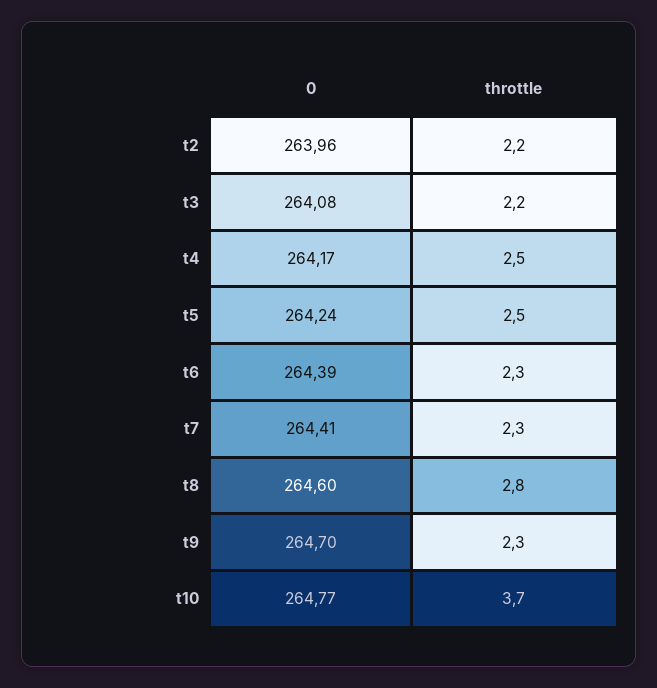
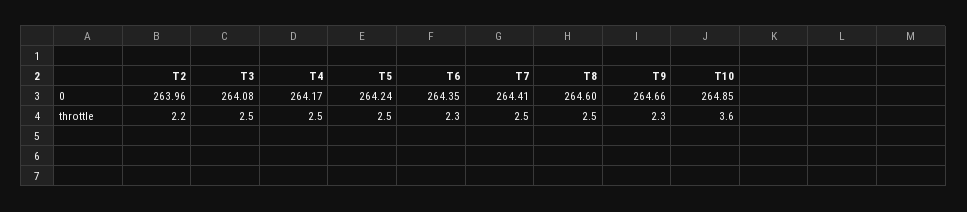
  {
    "0": {
      "t2": 263.96,
      "t3": 264.08,
      "t4": 264.17,
      "t5": 264.24,
-     "t6": 264.39,
+     "t6": 264.35,
      "t7": 264.41,
      "t8": 264.6,
-     "t9": 264.7,
+     "t9": 264.66,
-     "t10": 264.77
+     "t10": 264.85
    },
    "throttle": {
      "t2": 2.2,
-     "t3": 2.2,
+     "t3": 2.5,
      "t4": 2.5,
      "t5": 2.5,
      "t6": 2.3,
-     "t7": 2.3,
+     "t7": 2.5,
-     "t8": 2.8,
+     "t8": 2.5,
      "t9": 2.3,
-     "t10": 3.7
+     "t10": 3.6
    }
  }

